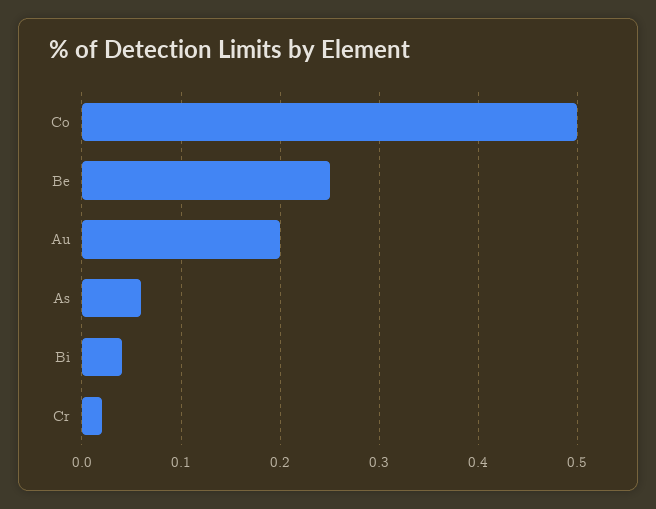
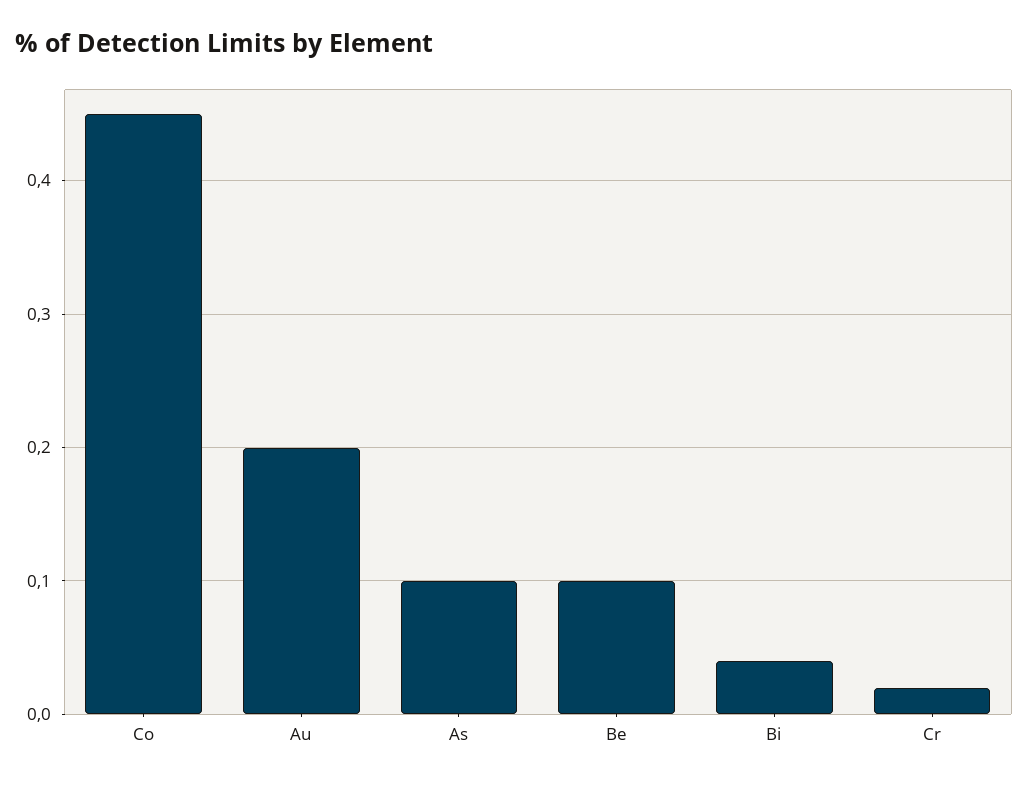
  {
-   "Co": 0.5,
+   "Co": 0.45,
-   "Be": 0.25,
+   "Be": 0.1,
    "Au": 0.2,
-   "As": 0.06,
+   "As": 0.1,
    "Bi": 0.04,
    "Cr": 0.02
  }

